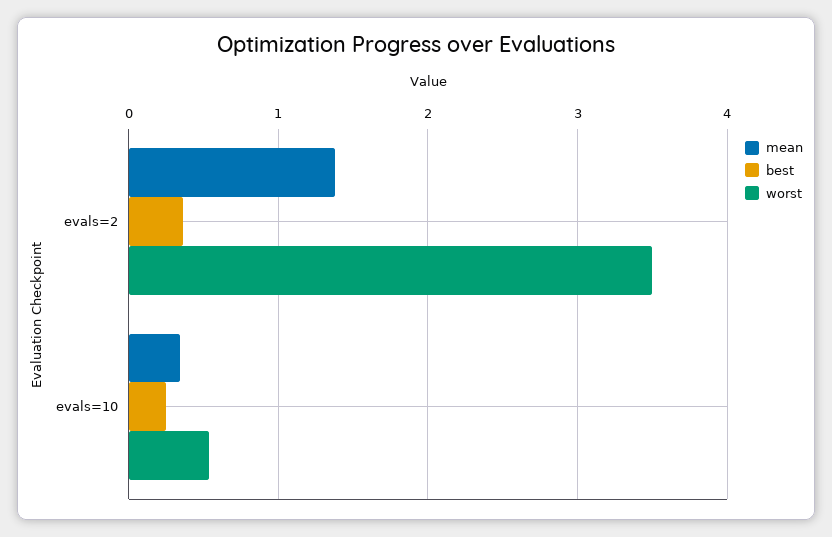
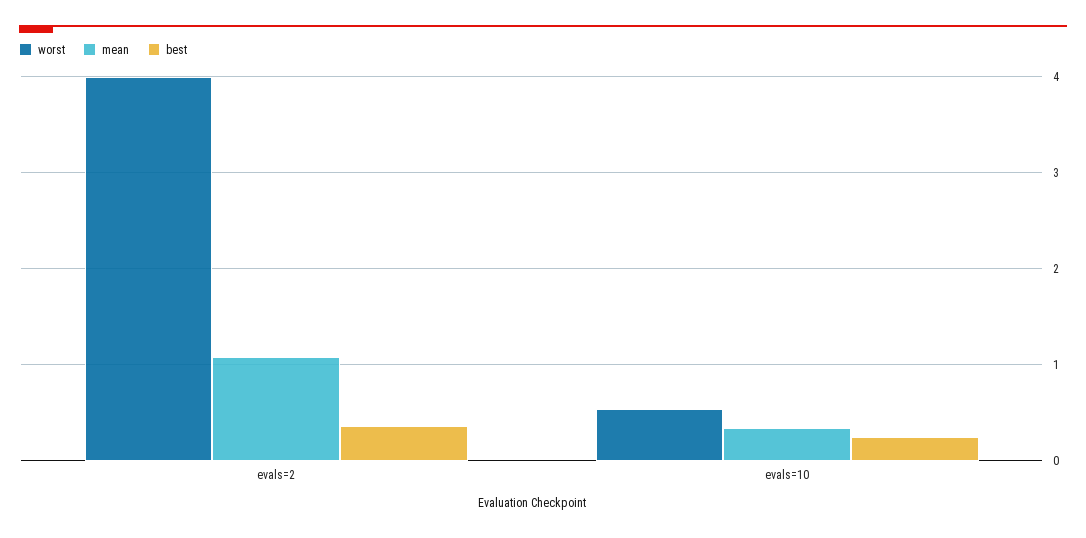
  {
    "mean": {
-     "evals=2": 1.4,
+     "evals=2": 1.1,
      "evals=10": 0.3
    },
    "best": {
      "evals=2": 0.4,
      "evals=10": 0.2
    },
    "worst": {
-     "evals=2": 3.5,
+     "evals=2": 4,
      "evals=10": 0.5
    }
  }

